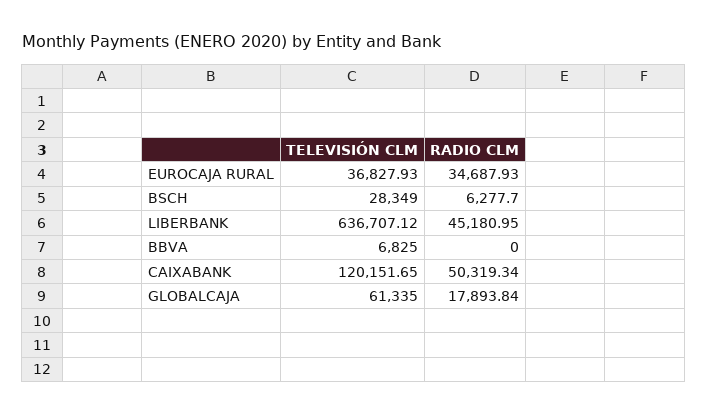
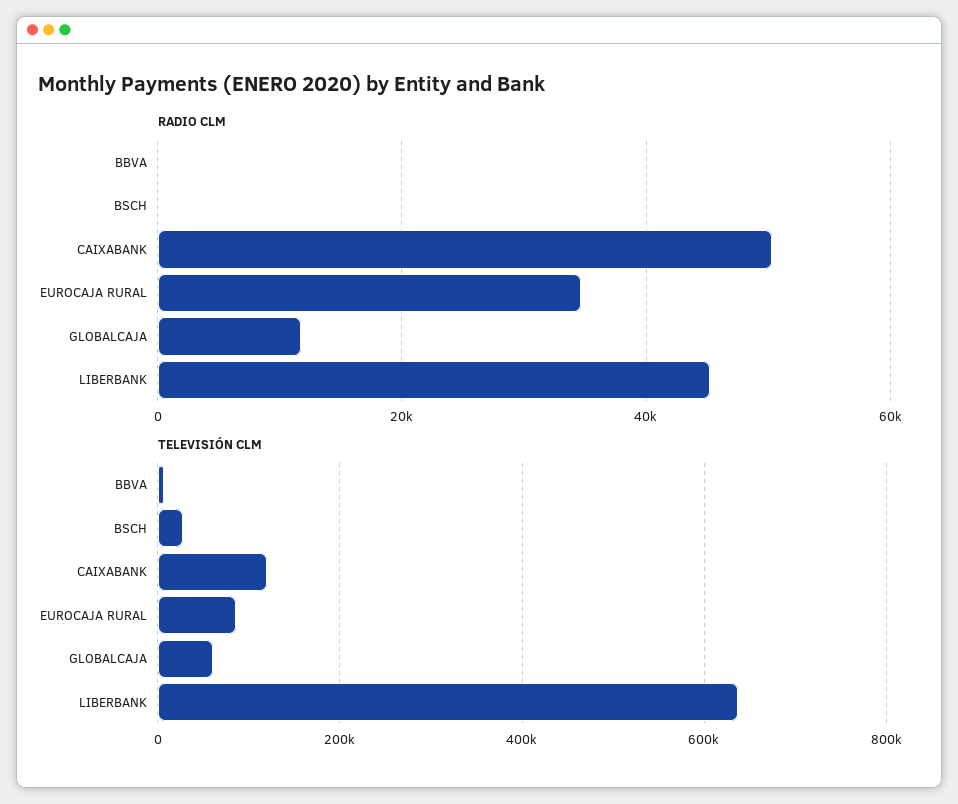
  {
    "TELEVISIÓN CLM": {
-     "EUROCAJA RURAL": 36827.93,
+     "EUROCAJA RURAL": 80000,
      "BSCH": 28349,
      "LIBERBANK": 636707.12,
      "BBVA": 6825,
      "CAIXABANK": 120151.65,
      "GLOBALCAJA": 61335
    },
    "RADIO CLM": {
      "EUROCAJA RURAL": 34687.93,
-     "BSCH": 6277.7,
+     "BSCH": 0,
      "LIBERBANK": 45180.95,
      "BBVA": 0,
      "CAIXABANK": 50319.34,
-     "GLOBALCAJA": 17893.84
+     "GLOBALCAJA": 12000
    }
  }

